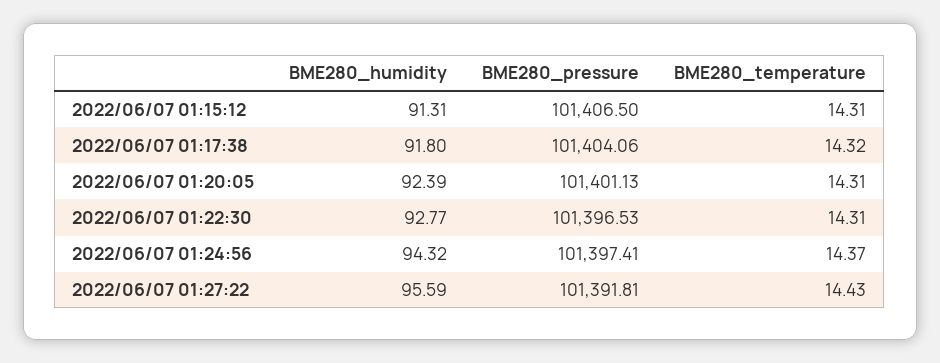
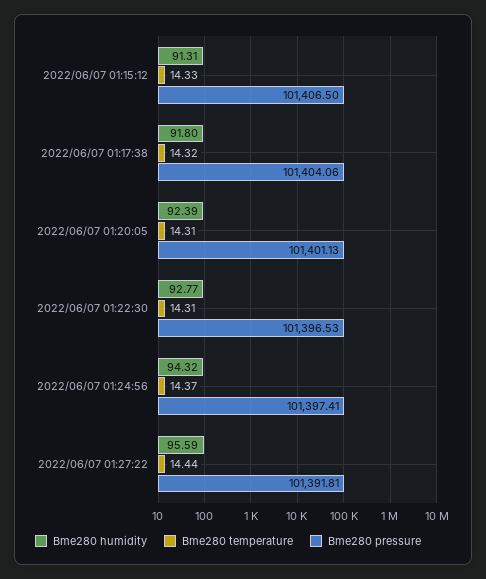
  {
    "BME280_humidity": {
      "2022/06/07 01:15:12": 91.31,
      "2022/06/07 01:17:38": 91.8,
      "2022/06/07 01:20:05": 92.39,
      "2022/06/07 01:22:30": 92.77,
      "2022/06/07 01:24:56": 94.32,
      "2022/06/07 01:27:22": 95.59
    },
    "BME280_pressure": {
      "2022/06/07 01:15:12": 101406.5,
      "2022/06/07 01:17:38": 101404.06,
      "2022/06/07 01:20:05": 101401.13,
      "2022/06/07 01:22:30": 101396.53,
      "2022/06/07 01:24:56": 101397.41,
      "2022/06/07 01:27:22": 101391.81
    },
    "BME280_temperature": {
-     "2022/06/07 01:15:12": 14.31,
+     "2022/06/07 01:15:12": 14.33,
      "2022/06/07 01:17:38": 14.32,
      "2022/06/07 01:20:05": 14.31,
      "2022/06/07 01:22:30": 14.31,
      "2022/06/07 01:24:56": 14.37,
-     "2022/06/07 01:27:22": 14.43
+     "2022/06/07 01:27:22": 14.44
    }
  }

